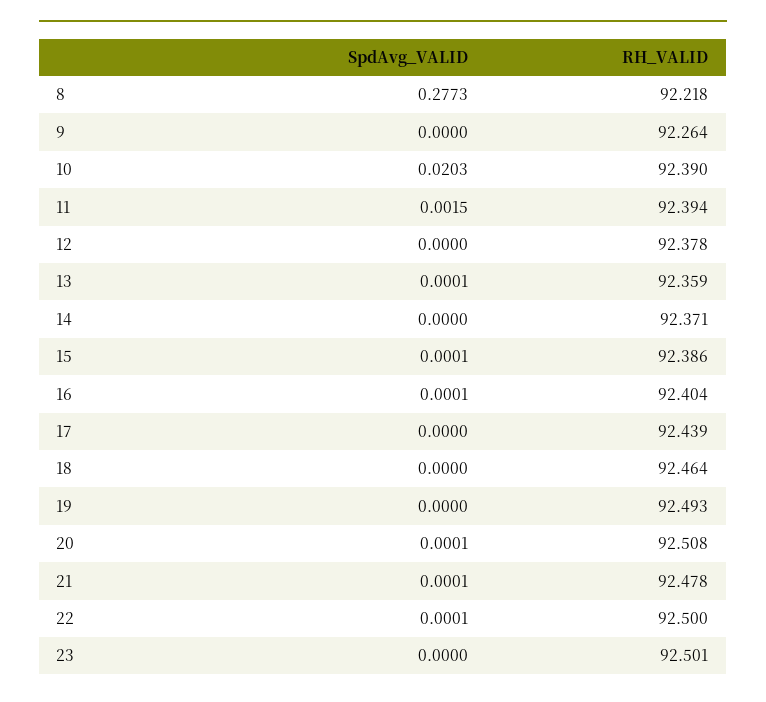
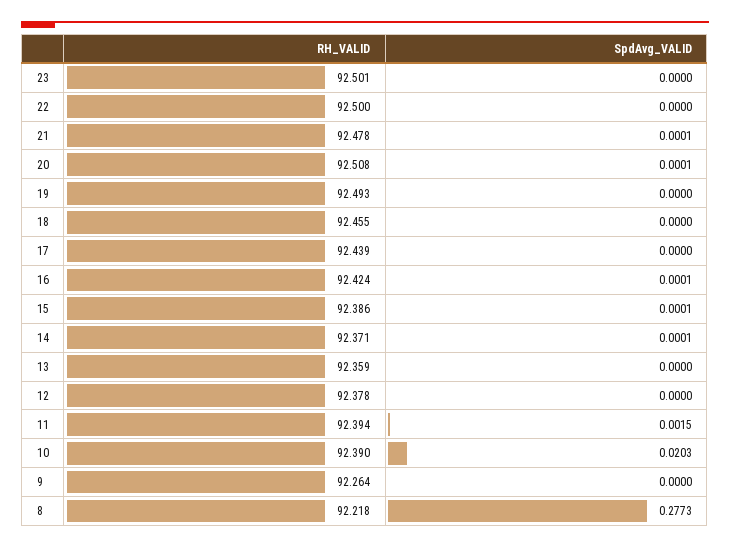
  {
    "SpdAvg_VALID": {
      "8": 0.2773,
      "9": 0,
      "10": 0.0203,
      "11": 0.0015,
      "12": 0,
-     "13": 0.0001,
+     "13": 0,
-     "14": 0,
+     "14": 0.0001,
      "15": 0.0001,
      "16": 0.0001,
      "17": 0,
      "18": 0,
      "19": 0,
      "20": 0.0001,
      "21": 0.0001,
-     "22": 0.0001,
+     "22": 0,
      "23": 0
    },
    "RH_VALID": {
      "8": 92.218,
      "9": 92.264,
      "10": 92.39,
      "11": 92.394,
      "12": 92.378,
      "13": 92.359,
      "14": 92.371,
      "15": 92.386,
-     "16": 92.404,
+     "16": 92.424,
      "17": 92.439,
-     "18": 92.464,
+     "18": 92.455,
      "19": 92.493,
      "20": 92.508,
      "21": 92.478,
      "22": 92.5,
      "23": 92.501
    }
  }

